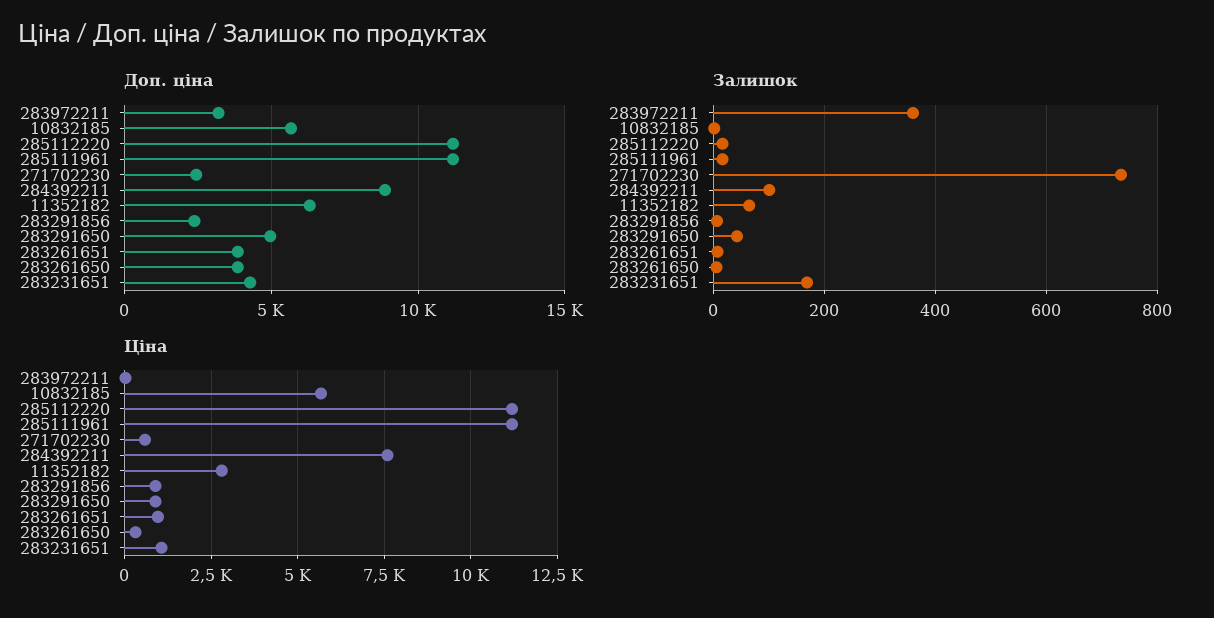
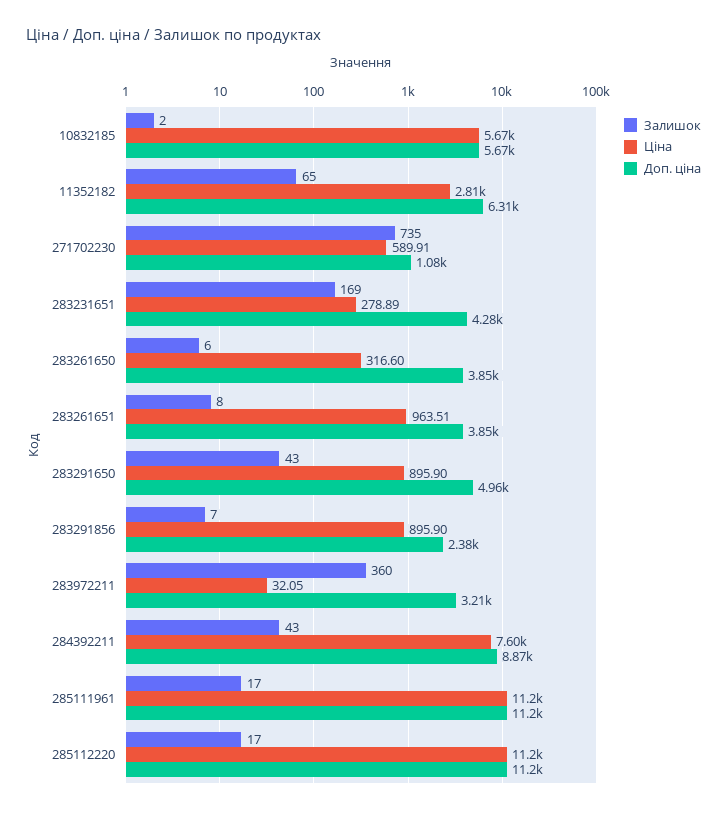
  {
    "Доп. ціна": {
      "283972211": 3210,
      "10832185": 5670,
      "285112220": 11200,
      "285111961": 11200,
-     "271702230": 2500,
+     "271702230": 1080,
      "284392211": 8870,
      "11352182": 6310,
      "283291856": 2380,
      "283291650": 4960,
      "283261651": 3850,
      "283261650": 3850,
      "283231651": 4280
    },
    "Залишок": {
      "283972211": 360,
      "10832185": 2,
      "285112220": 17,
      "285111961": 17,
      "271702230": 735,
-     "284392211": 100,
+     "284392211": 43,
      "11352182": 65,
      "283291856": 7,
      "283291650": 43,
      "283261651": 8,
      "283261650": 6,
      "283231651": 169
    },
    "Ціна": {
      "283972211": 32.05,
      "10832185": 5670,
      "285112220": 11200,
      "285111961": 11200,
      "271702230": 589.91,
      "284392211": 7600,
      "11352182": 2810,
      "283291856": 895.9,
      "283291650": 895.9,
      "283261651": 963.51,
      "283261650": 316.6,
-     "283231651": 1000
+     "283231651": 278.89
    }
  }

